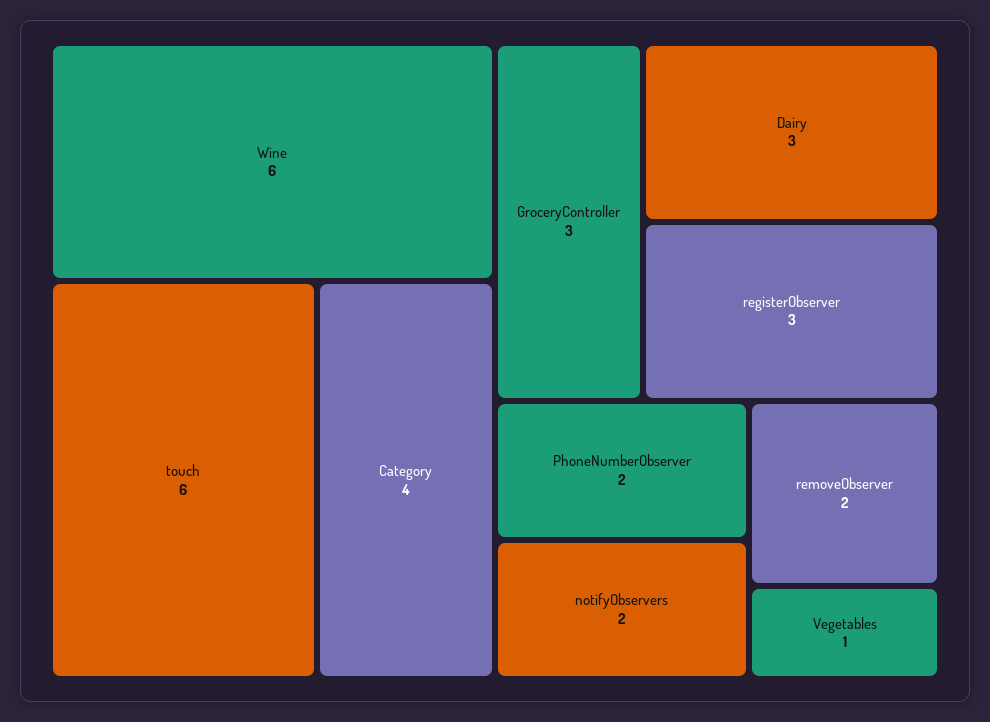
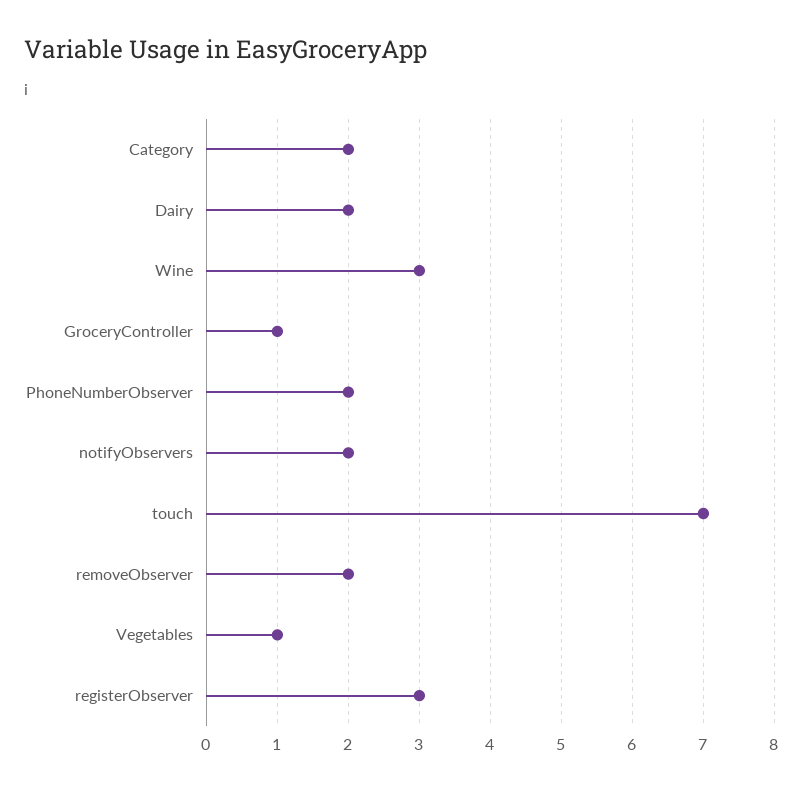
  {
-   "Wine": 6,
+   "Wine": 3,
-   "touch": 6,
+   "touch": 7,
-   "Category": 4,
+   "Category": 2,
-   "GroceryController": 3,
+   "GroceryController": 1,
-   "Dairy": 3,
+   "Dairy": 2,
    "registerObserver": 3,
    "PhoneNumberObserver": 2,
    "notifyObservers": 2,
    "removeObserver": 2,
    "Vegetables": 1
  }

